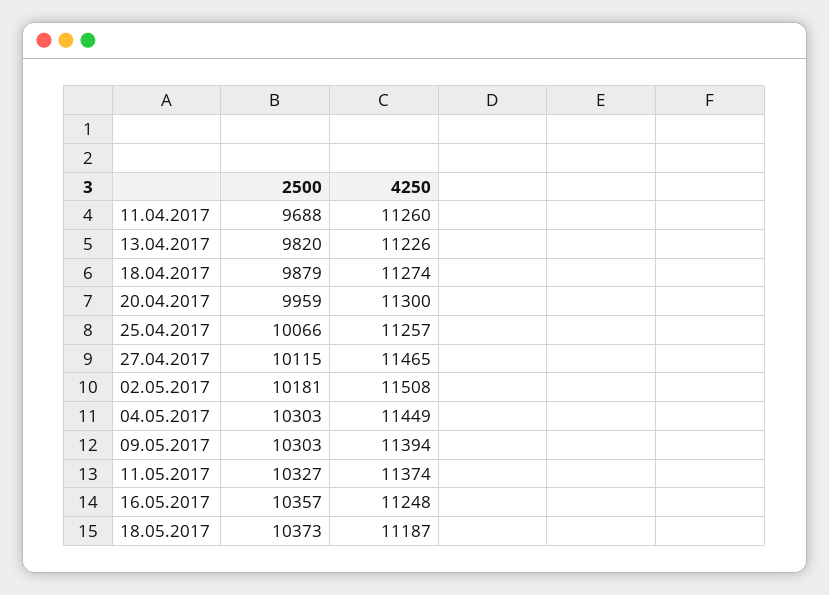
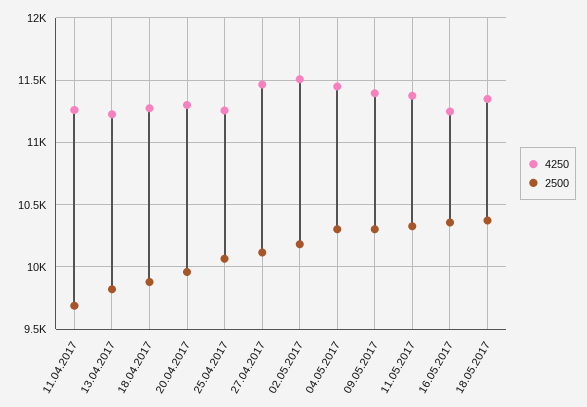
  {
    "2500": {
      "11.04.2017": 9688,
      "13.04.2017": 9820,
      "18.04.2017": 9879,
      "20.04.2017": 9959,
      "25.04.2017": 10066,
      "27.04.2017": 10115,
      "02.05.2017": 10181,
      "04.05.2017": 10303,
      "09.05.2017": 10303,
      "11.05.2017": 10327,
      "16.05.2017": 10357,
      "18.05.2017": 10373
    },
    "4250": {
      "11.04.2017": 11260,
      "13.04.2017": 11226,
      "18.04.2017": 11274,
      "20.04.2017": 11300,
      "25.04.2017": 11257,
      "27.04.2017": 11465,
      "02.05.2017": 11508,
      "04.05.2017": 11449,
      "09.05.2017": 11394,
      "11.05.2017": 11374,
      "16.05.2017": 11248,
-     "18.05.2017": 11187
+     "18.05.2017": 11350
    }
  }

